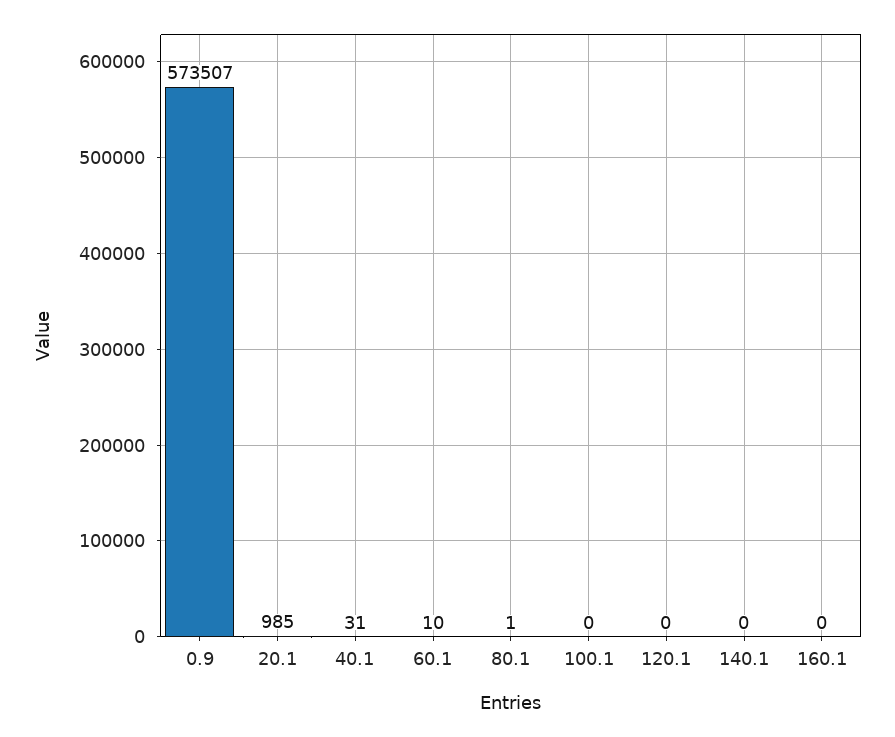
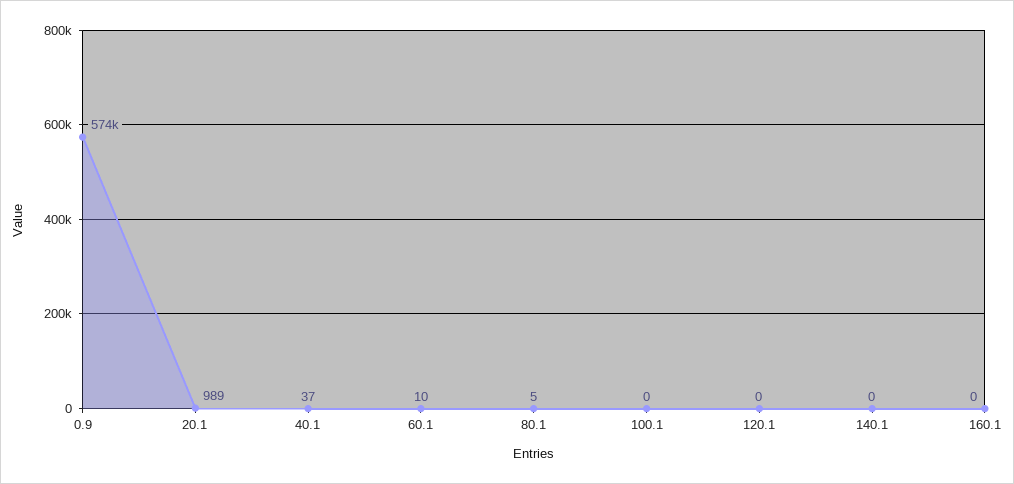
  {
    "0.9": 573507,
-   "20.1": 985,
+   "20.1": 989,
-   "40.1": 31,
+   "40.1": 37,
    "60.1": 10,
-   "80.1": 1,
+   "80.1": 5,
    "100.1": 0,
    "120.1": 0,
    "140.1": 0,
    "160.1": 0
  }

